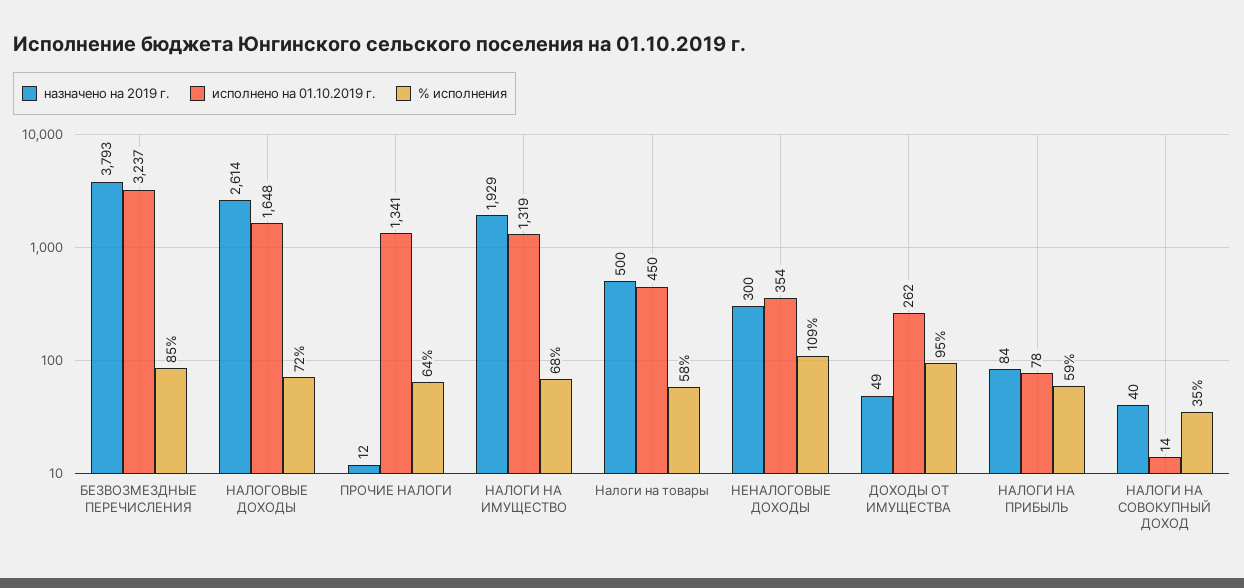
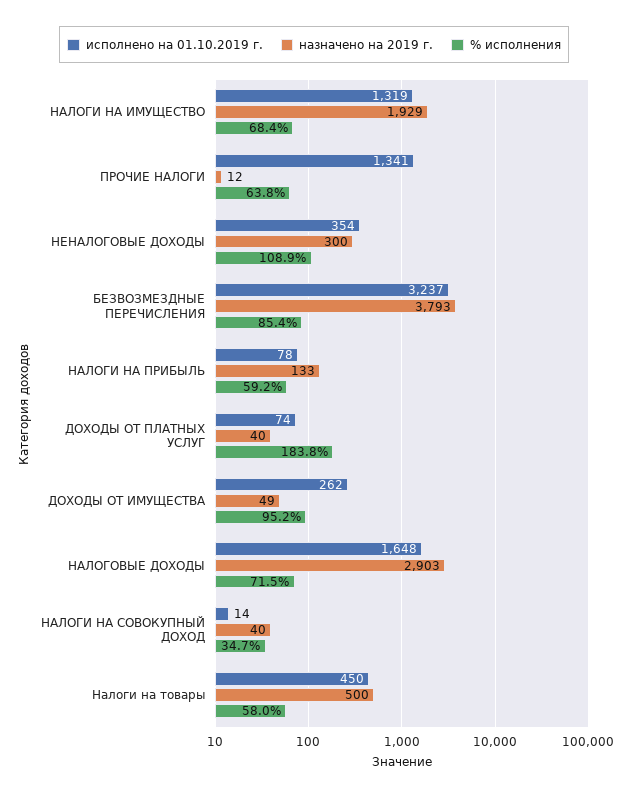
  {
    "назначено на 2019 г.": {
      "БЕЗВОЗМЕЗДНЫЕ ПЕРЕЧИСЛЕНИЯ": 3793,
-     "НАЛОГОВЫЕ ДОХОДЫ": 2614,
+     "НАЛОГОВЫЕ ДОХОДЫ": 2903,
      "ПРОЧИЕ НАЛОГИ": 12,
      "НАЛОГИ НА ИМУЩЕСТВО": 1929,
      "Налоги на товары": 500,
      "НЕНАЛОГОВЫЕ ДОХОДЫ": 300,
      "ДОХОДЫ ОТ ИМУЩЕСТВА": 49,
-     "НАЛОГИ НА ПРИБЫЛЬ": 84,
+     "НАЛОГИ НА ПРИБЫЛЬ": 133,
-     "НАЛОГИ НА СОВОКУПНЫЙ ДОХОД": 40
+     "НАЛОГИ НА СОВОКУПНЫЙ ДОХОД": 40,
+     "ДОХОДЫ ОТ ПЛАТНЫХ УСЛУГ": 40
    },
    "исполнено на 01.10.2019 г.": {
      "БЕЗВОЗМЕЗДНЫЕ ПЕРЕЧИСЛЕНИЯ": 3237,
      "НАЛОГОВЫЕ ДОХОДЫ": 1648,
      "ПРОЧИЕ НАЛОГИ": 1341,
      "НАЛОГИ НА ИМУЩЕСТВО": 1319,
      "Налоги на товары": 450,
      "НЕНАЛОГОВЫЕ ДОХОДЫ": 354,
      "ДОХОДЫ ОТ ИМУЩЕСТВА": 262,
      "НАЛОГИ НА ПРИБЫЛЬ": 78,
-     "НАЛОГИ НА СОВОКУПНЫЙ ДОХОД": 14
+     "НАЛОГИ НА СОВОКУПНЫЙ ДОХОД": 14,
+     "ДОХОДЫ ОТ ПЛАТНЫХ УСЛУГ": 74
    },
    "% исполнения": {
      "БЕЗВОЗМЕЗДНЫЕ ПЕРЕЧИСЛЕНИЯ": 85.4,
      "НАЛОГОВЫЕ ДОХОДЫ": 71.5,
      "ПРОЧИЕ НАЛОГИ": 63.8,
      "НАЛОГИ НА ИМУЩЕСТВО": 68.4,
      "Налоги на товары": 58,
      "НЕНАЛОГОВЫЕ ДОХОДЫ": 108.9,
      "ДОХОДЫ ОТ ИМУЩЕСТВА": 95.2,
      "НАЛОГИ НА ПРИБЫЛЬ": 59.2,
-     "НАЛОГИ НА СОВОКУПНЫЙ ДОХОД": 34.7
+     "НАЛОГИ НА СОВОКУПНЫЙ ДОХОД": 34.7,
+     "ДОХОДЫ ОТ ПЛАТНЫХ УСЛУГ": 183.8
    }
  }

